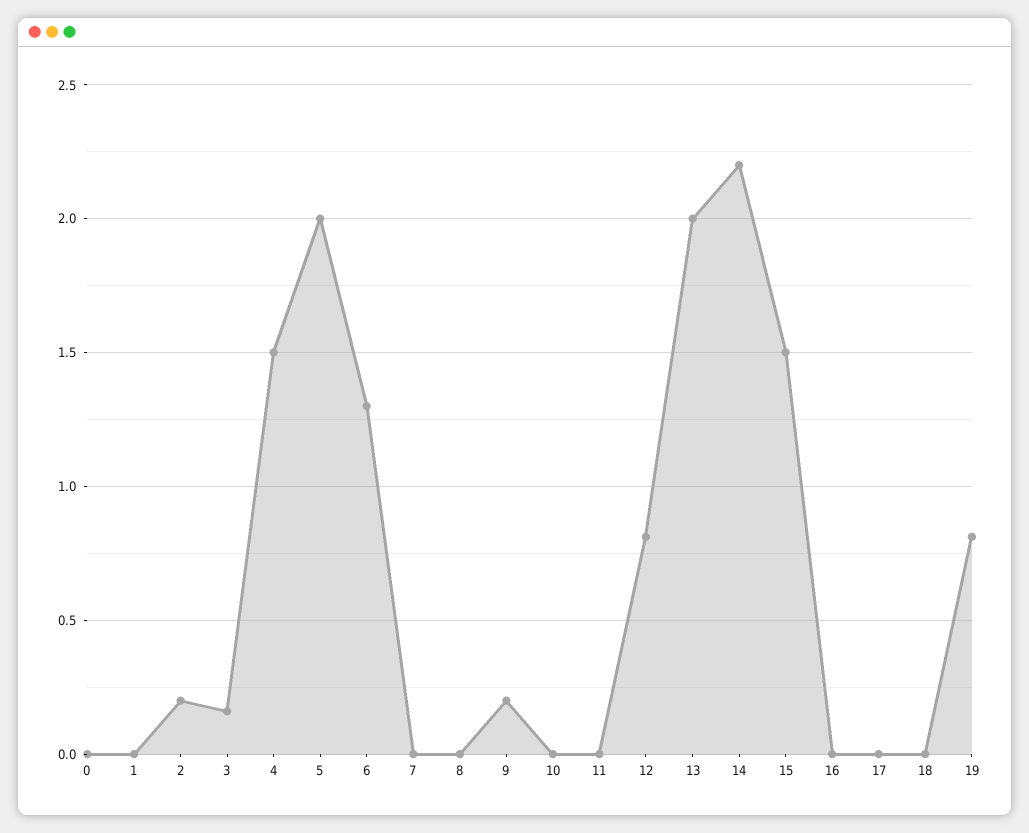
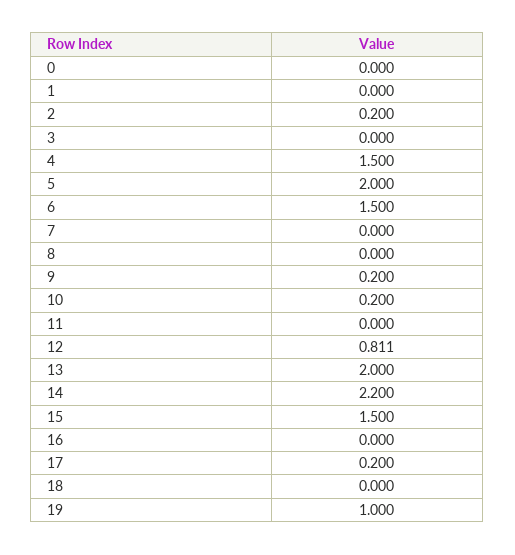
  {
    "0": 0,
    "1": 0,
    "2": 0.2,
-   "3": 0.15,
+   "3": 0,
    "4": 1.5,
    "5": 2,
-   "6": 1.3,
+   "6": 1.5,
    "7": 0,
    "8": 0,
    "9": 0.2,
-   "10": 0,
+   "10": 0.2,
    "11": 0,
    "12": 0.811,
    "13": 2,
    "14": 2.2,
    "15": 1.5,
    "16": 0,
-   "17": 0,
+   "17": 0.2,
    "18": 0,
-   "19": 0.8
+   "19": 1
  }

